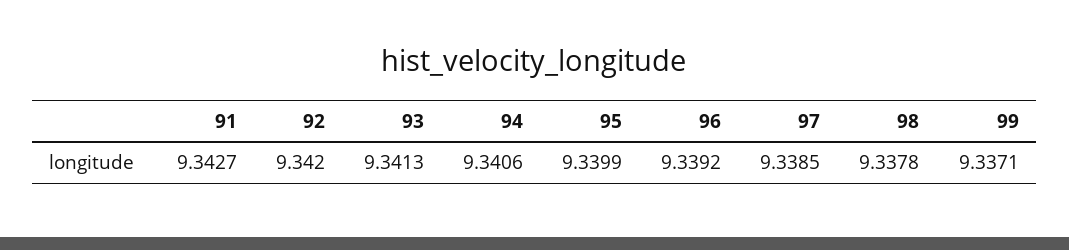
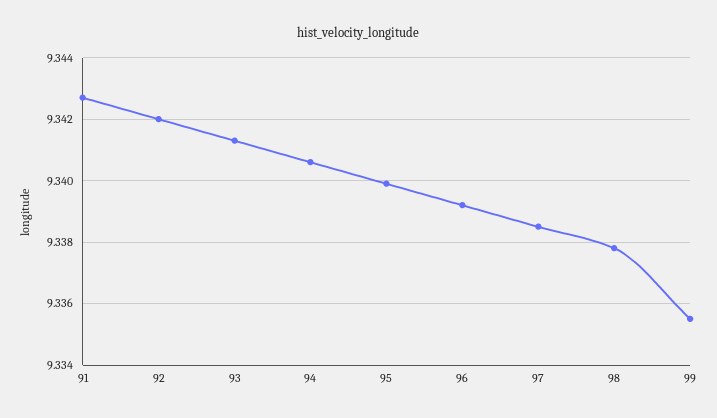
  {
    "91": 9.3427,
    "92": 9.342,
    "93": 9.3413,
    "94": 9.3406,
    "95": 9.3399,
    "96": 9.3392,
    "97": 9.3385,
    "98": 9.3378,
-   "99": 9.3371
+   "99": 9.3355
  }

